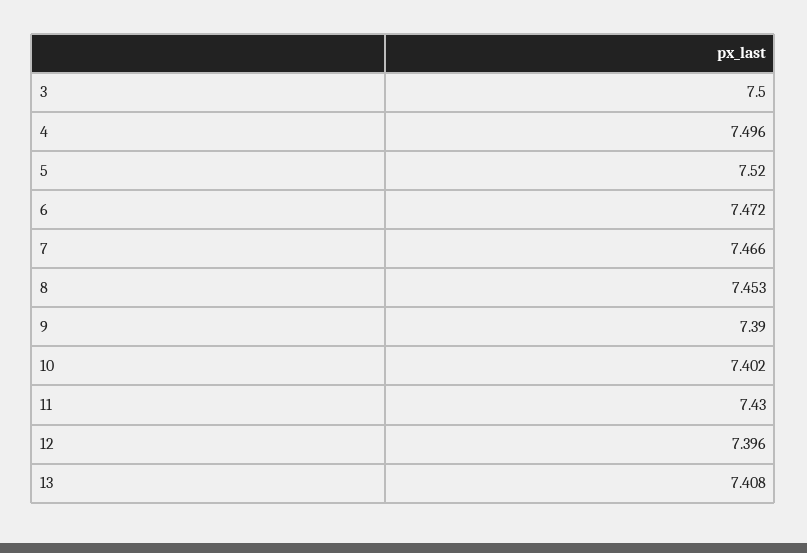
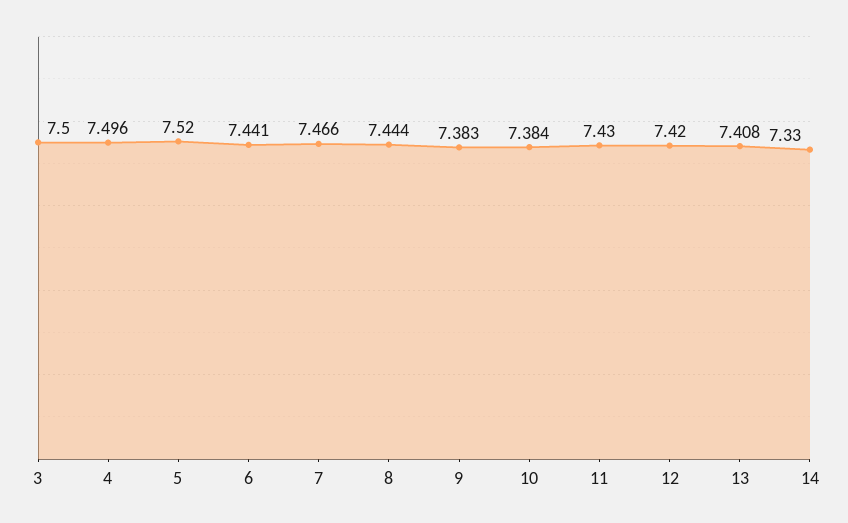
  {
    "3": 7.5,
    "4": 7.496,
    "5": 7.52,
-   "6": 7.472,
+   "6": 7.441,
    "7": 7.466,
-   "8": 7.453,
+   "8": 7.444,
-   "9": 7.39,
+   "9": 7.383,
-   "10": 7.402,
+   "10": 7.384,
    "11": 7.43,
-   "12": 7.396,
+   "12": 7.42,
-   "13": 7.408
+   "13": 7.408,
+   "14": 7.33
  }

